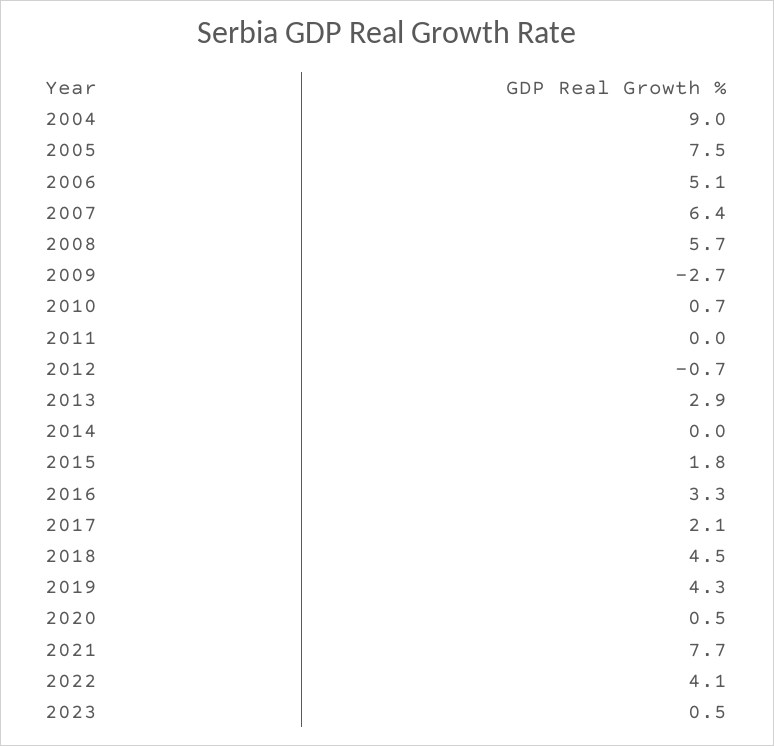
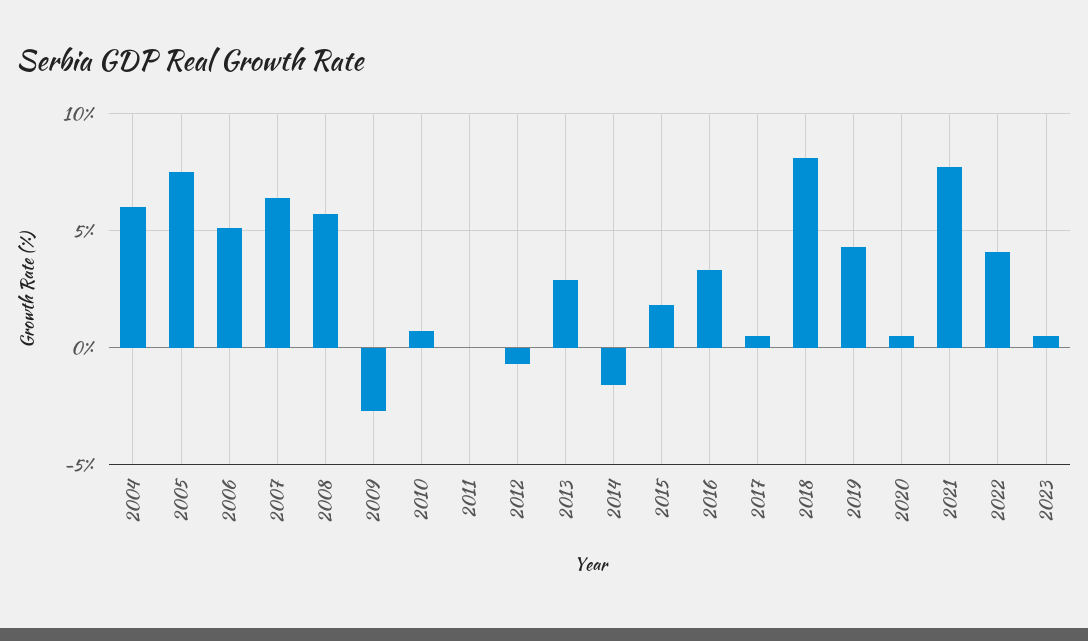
  {
-   "2004": 9,
+   "2004": 6,
    "2005": 7.5,
    "2006": 5.1,
    "2007": 6.4,
    "2008": 5.7,
    "2009": -2.7,
    "2010": 0.7,
    "2011": 0,
    "2012": -0.7,
    "2013": 2.9,
-   "2014": 0,
+   "2014": -1.5,
    "2015": 1.8,
    "2016": 3.3,
-   "2017": 2.1,
+   "2017": 0.5,
-   "2018": 4.5,
+   "2018": 8,
    "2019": 4.3,
    "2020": 0.5,
    "2021": 7.7,
    "2022": 4.1,
    "2023": 0.5
  }

